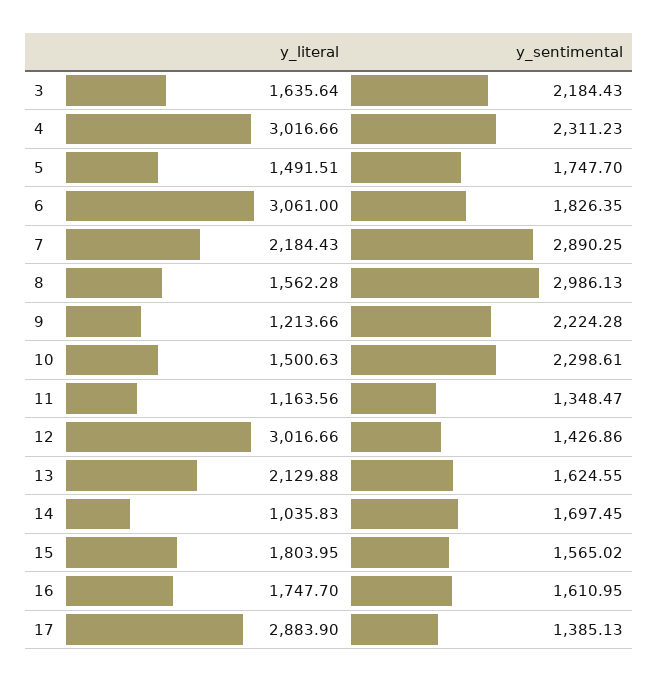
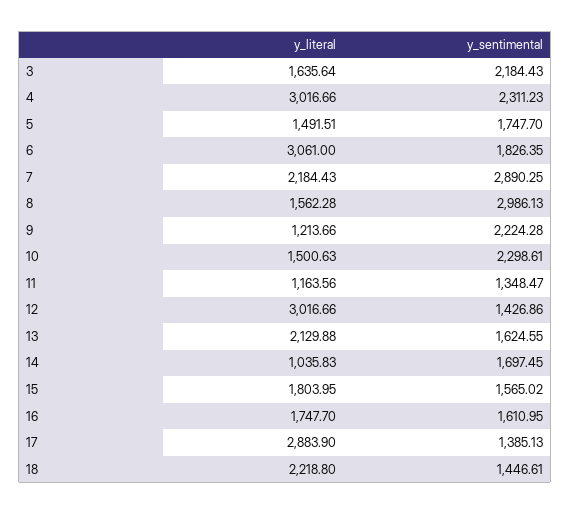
  {
    "y_literal": {
      "3": 1635.64,
      "4": 3016.66,
      "5": 1491.51,
      "6": 3061,
      "7": 2184.43,
      "8": 1562.28,
      "9": 1213.66,
      "10": 1500.63,
      "11": 1163.56,
      "12": 3016.66,
      "13": 2129.88,
      "14": 1035.83,
      "15": 1803.95,
      "16": 1747.7,
-     "17": 2883.9
+     "17": 2883.9,
+     "18": 2218.8
    },
    "y_sentimental": {
      "3": 2184.43,
      "4": 2311.23,
      "5": 1747.7,
      "6": 1826.35,
      "7": 2890.25,
      "8": 2986.13,
      "9": 2224.28,
      "10": 2298.61,
      "11": 1348.47,
      "12": 1426.86,
      "13": 1624.55,
      "14": 1697.45,
      "15": 1565.02,
      "16": 1610.95,
-     "17": 1385.13
+     "17": 1385.13,
+     "18": 1446.61
    }
  }

